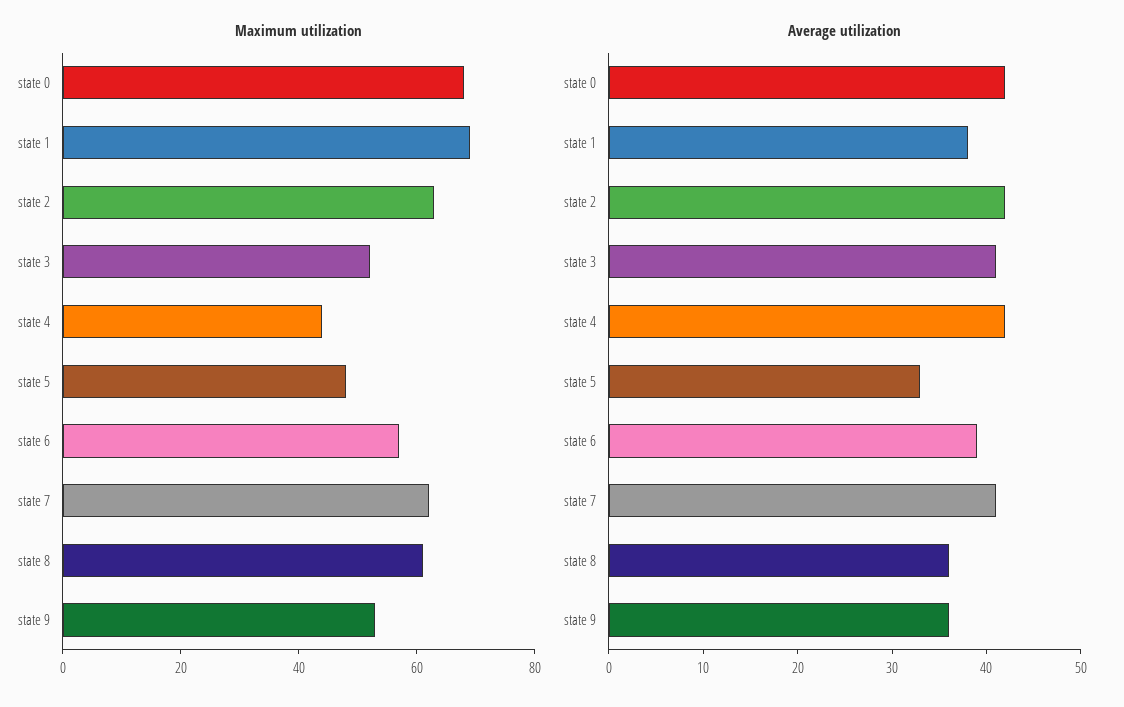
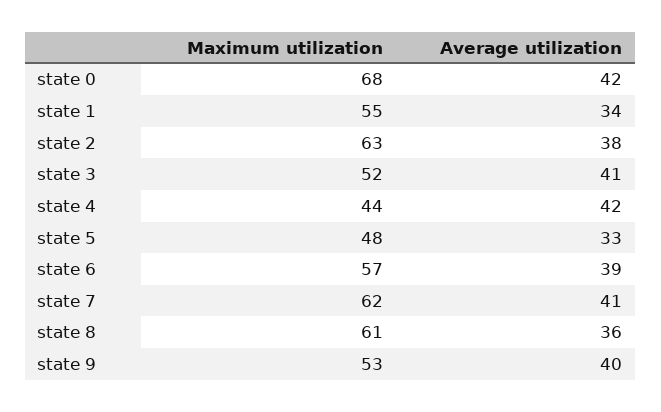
  {
    "Maximum utilization": {
      "state 0": 68,
-     "state 1": 70,
+     "state 1": 55,
      "state 2": 63,
      "state 3": 52,
      "state 4": 44,
      "state 5": 48,
      "state 6": 57,
      "state 7": 62,
      "state 8": 61,
      "state 9": 53
    },
    "Average utilization": {
      "state 0": 42,
-     "state 1": 38,
+     "state 1": 34,
-     "state 2": 42,
+     "state 2": 38,
      "state 3": 41,
      "state 4": 42,
      "state 5": 33,
      "state 6": 39,
      "state 7": 41,
      "state 8": 36,
-     "state 9": 36
+     "state 9": 40
    }
  }

